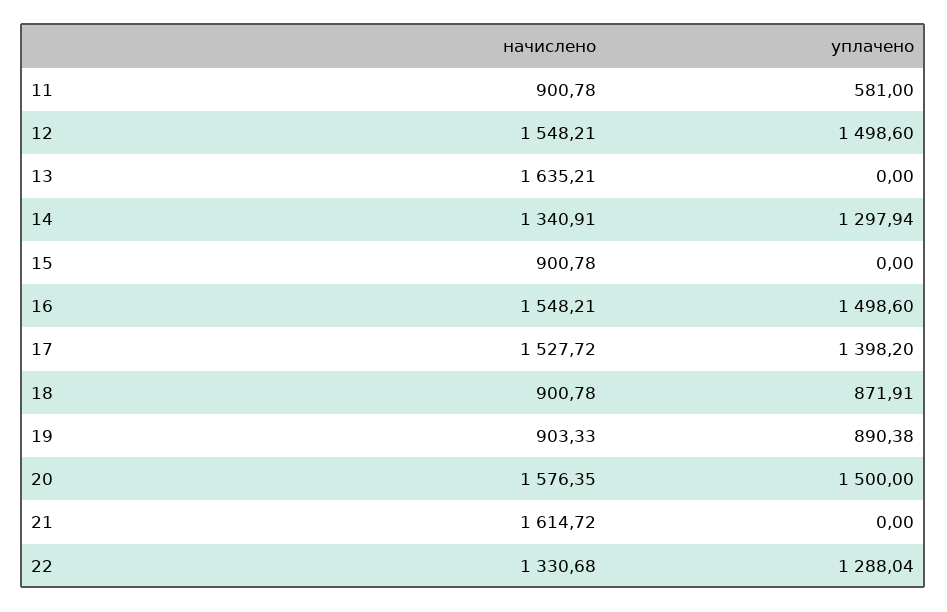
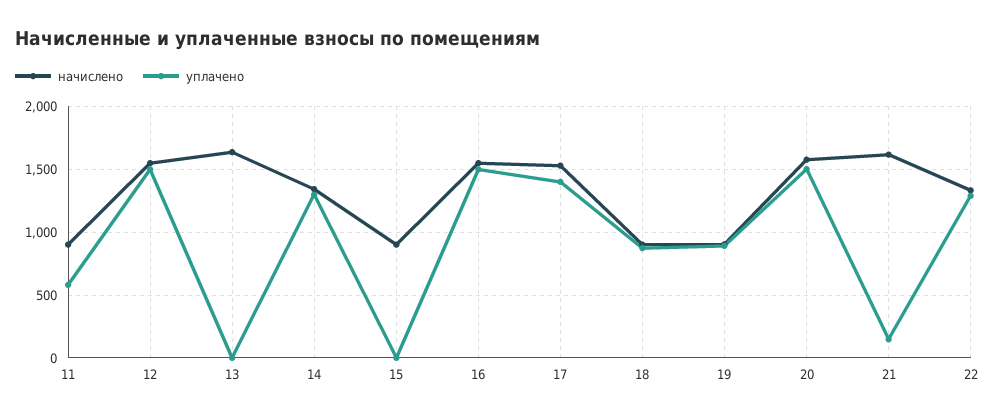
  {
    "начислено": {
      "11": 900.78,
      "12": 1548.21,
      "13": 1635.21,
      "14": 1340.91,
      "15": 900.78,
      "16": 1548.21,
      "17": 1527.72,
      "18": 900.78,
      "19": 903.33,
      "20": 1576.35,
      "21": 1614.72,
      "22": 1330.68
    },
    "уплачено": {
      "11": 581,
      "12": 1498.6,
      "13": 0,
      "14": 1297.94,
      "15": 0,
      "16": 1498.6,
      "17": 1398.2,
      "18": 871.91,
      "19": 890.38,
      "20": 1500,
-     "21": 0,
+     "21": 150,
      "22": 1288.04
    }
  }

